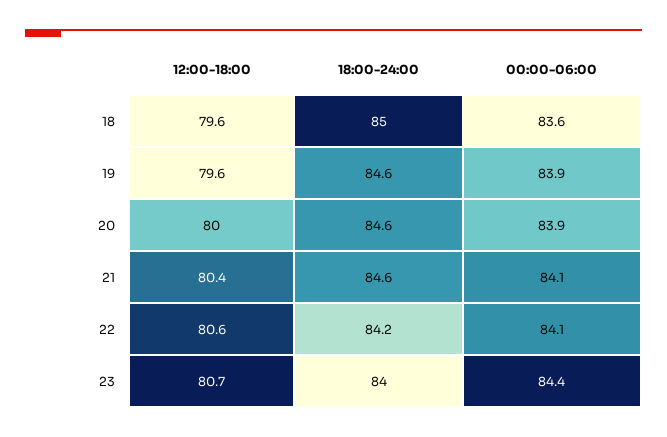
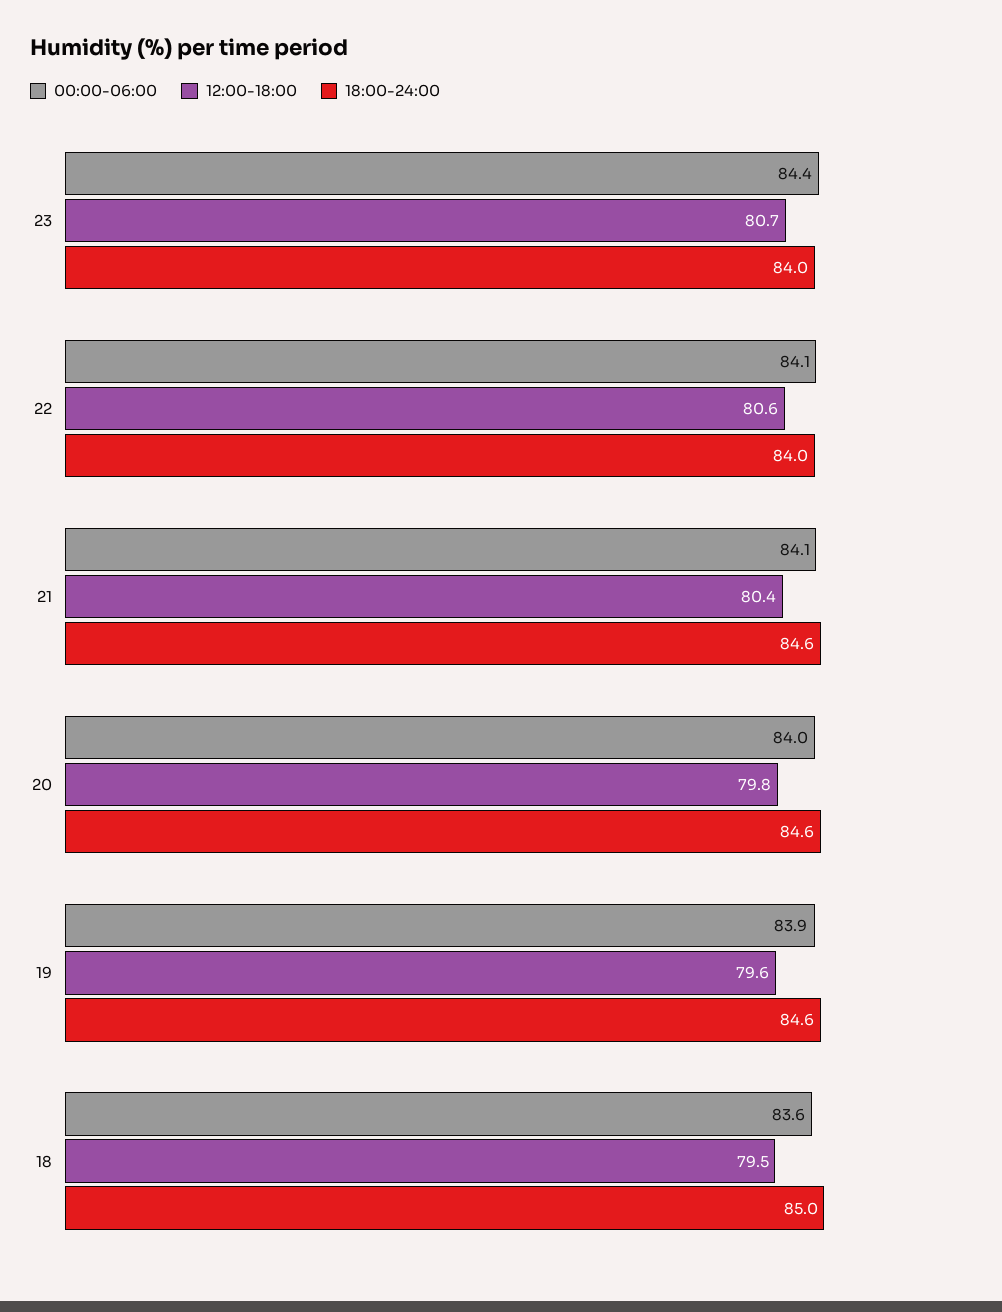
  {
    "12:00-18:00": {
-     "18": 79.6,
+     "18": 79.5,
      "19": 79.6,
-     "20": 80,
+     "20": 79.8,
      "21": 80.4,
      "22": 80.6,
      "23": 80.7
    },
    "18:00-24:00": {
      "18": 85,
      "19": 84.6,
      "20": 84.6,
      "21": 84.6,
-     "22": 84.2,
+     "22": 84,
      "23": 84
    },
    "00:00-06:00": {
      "18": 83.6,
      "19": 83.9,
-     "20": 83.9,
+     "20": 84,
      "21": 84.1,
      "22": 84.1,
      "23": 84.4
    }
  }

